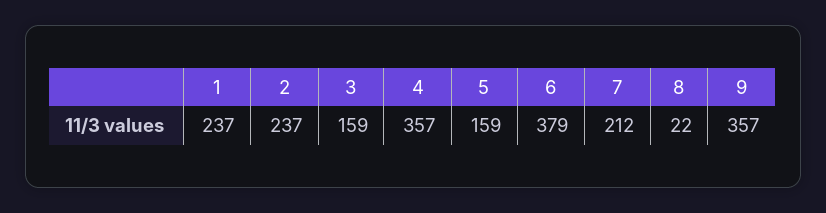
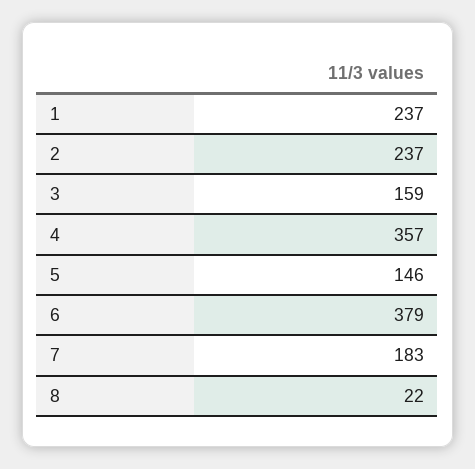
  {
    "1": 237,
    "2": 237,
    "3": 159,
    "4": 357,
-   "5": 159,
+   "5": 146,
    "6": 379,
-   "7": 212,
+   "7": 183,
-   "8": 22,
+   "8": 22
-   "9": 357
  }

